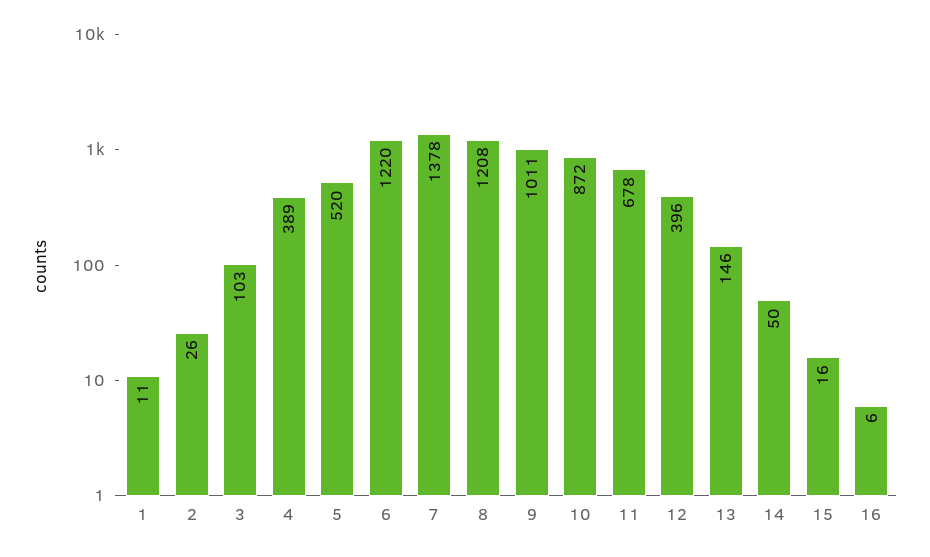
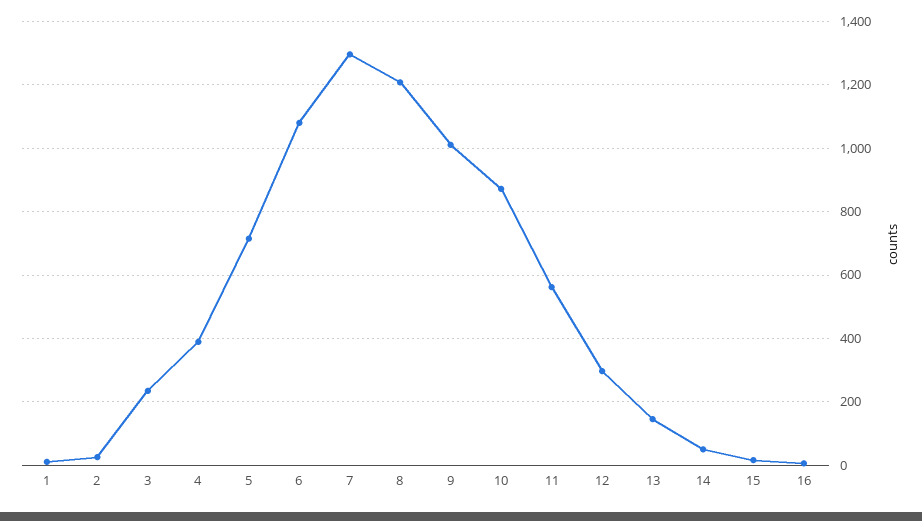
  {
    "1": 11,
    "2": 26,
-   "3": 103,
+   "3": 240,
    "4": 389,
-   "5": 520,
+   "5": 720,
-   "6": 1220,
+   "6": 1080,
-   "7": 1378,
+   "7": 1300,
    "8": 1208,
    "9": 1011,
    "10": 872,
-   "11": 678,
+   "11": 560,
-   "12": 396,
+   "12": 300,
    "13": 146,
    "14": 50,
    "15": 16,
    "16": 6
  }

